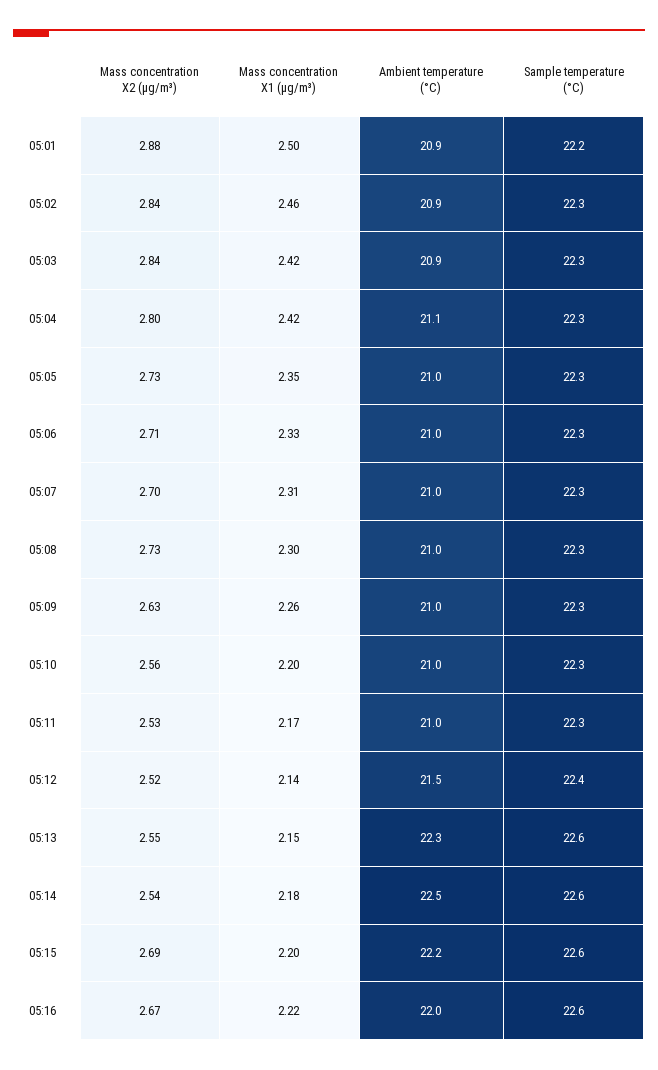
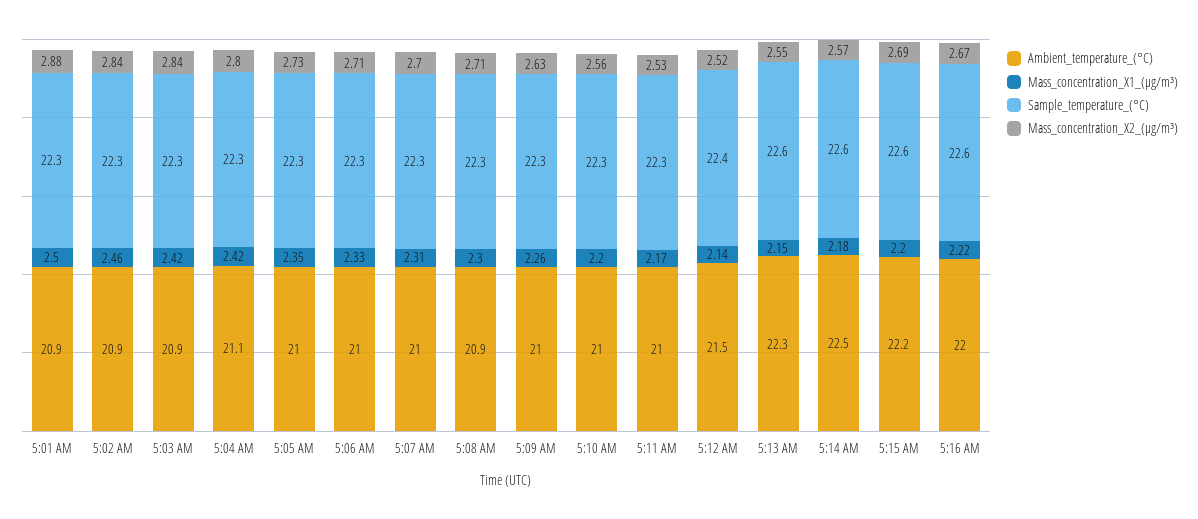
  {
    "Mass concentration X2 (μg/m³)": {
      "05:01": 2.88,
      "05:02": 2.84,
      "05:03": 2.84,
      "05:04": 2.8,
      "05:05": 2.73,
      "05:06": 2.71,
      "05:07": 2.7,
-     "05:08": 2.73,
+     "05:08": 2.71,
      "05:09": 2.63,
      "05:10": 2.56,
      "05:11": 2.53,
      "05:12": 2.52,
      "05:13": 2.55,
-     "05:14": 2.54,
+     "05:14": 2.57,
      "05:15": 2.69,
      "05:16": 2.67
    },
    "Mass concentration X1 (μg/m³)": {
      "05:01": 2.5,
      "05:02": 2.46,
      "05:03": 2.42,
      "05:04": 2.42,
      "05:05": 2.35,
      "05:06": 2.33,
      "05:07": 2.31,
      "05:08": 2.3,
      "05:09": 2.26,
      "05:10": 2.2,
      "05:11": 2.17,
      "05:12": 2.14,
      "05:13": 2.15,
      "05:14": 2.18,
      "05:15": 2.2,
      "05:16": 2.22
    },
    "Ambient temperature (°C)": {
      "05:01": 20.9,
      "05:02": 20.9,
      "05:03": 20.9,
      "05:04": 21.1,
      "05:05": 21,
      "05:06": 21,
      "05:07": 21,
-     "05:08": 21,
+     "05:08": 20.9,
      "05:09": 21,
      "05:10": 21,
      "05:11": 21,
      "05:12": 21.5,
      "05:13": 22.3,
      "05:14": 22.5,
      "05:15": 22.2,
      "05:16": 22
    },
    "Sample temperature (°C)": {
-     "05:01": 22.2,
+     "05:01": 22.3,
      "05:02": 22.3,
      "05:03": 22.3,
      "05:04": 22.3,
      "05:05": 22.3,
      "05:06": 22.3,
      "05:07": 22.3,
      "05:08": 22.3,
      "05:09": 22.3,
      "05:10": 22.3,
      "05:11": 22.3,
      "05:12": 22.4,
      "05:13": 22.6,
      "05:14": 22.6,
      "05:15": 22.6,
      "05:16": 22.6
    }
  }

